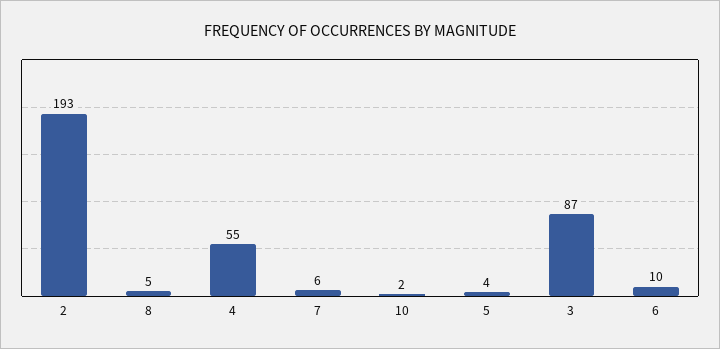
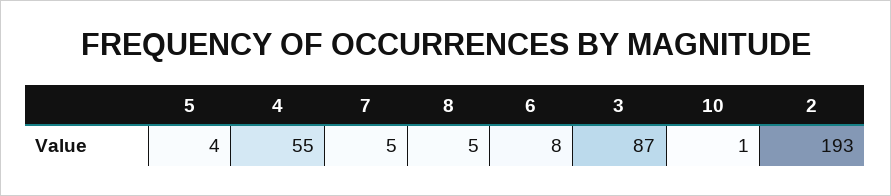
  {
    "2": 193,
    "8": 5,
    "4": 55,
-   "7": 6,
+   "7": 5,
-   "10": 2,
+   "10": 1,
    "5": 4,
    "3": 87,
-   "6": 10
+   "6": 8
  }

